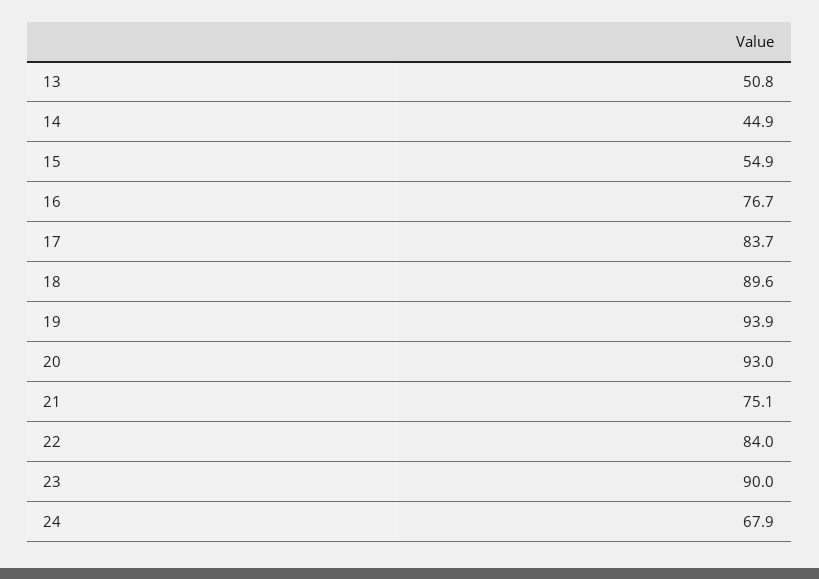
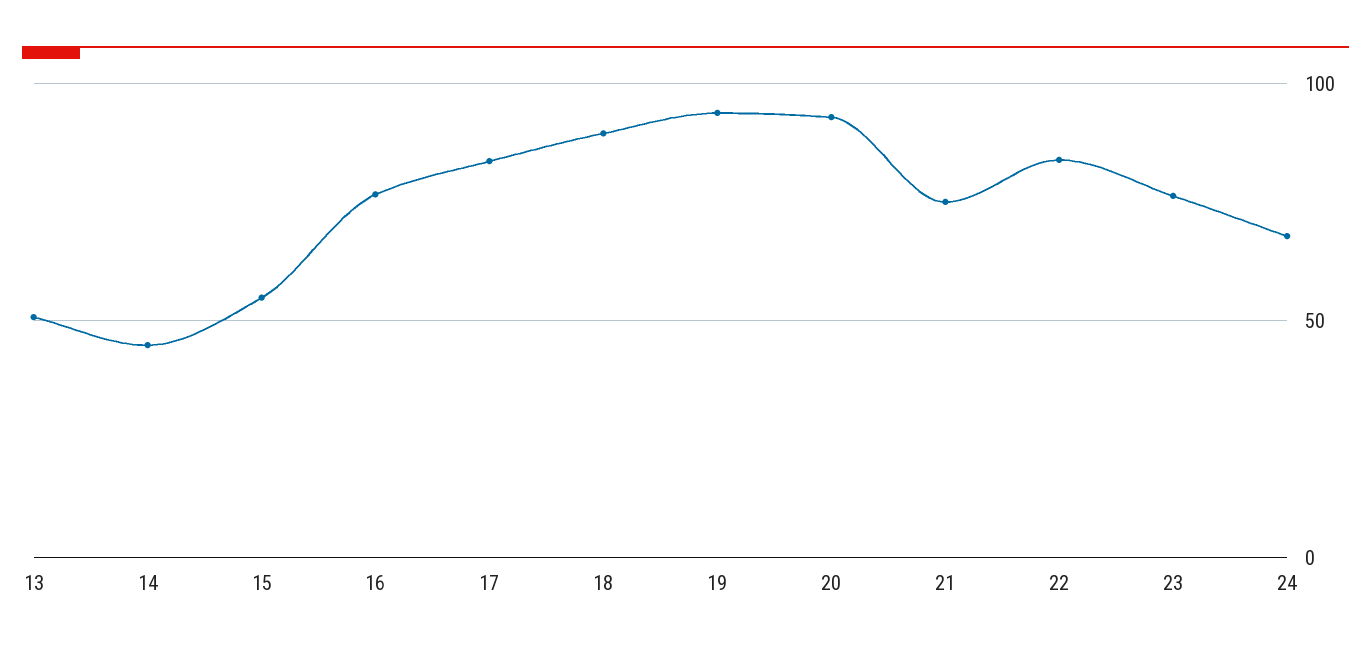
  {
    "13": 50.8,
    "14": 44.9,
    "15": 54.9,
    "16": 76.7,
    "17": 83.7,
    "18": 89.6,
    "19": 93.9,
    "20": 93,
    "21": 75.1,
    "22": 84,
-   "23": 90,
+   "23": 75,
    "24": 67.9
  }

